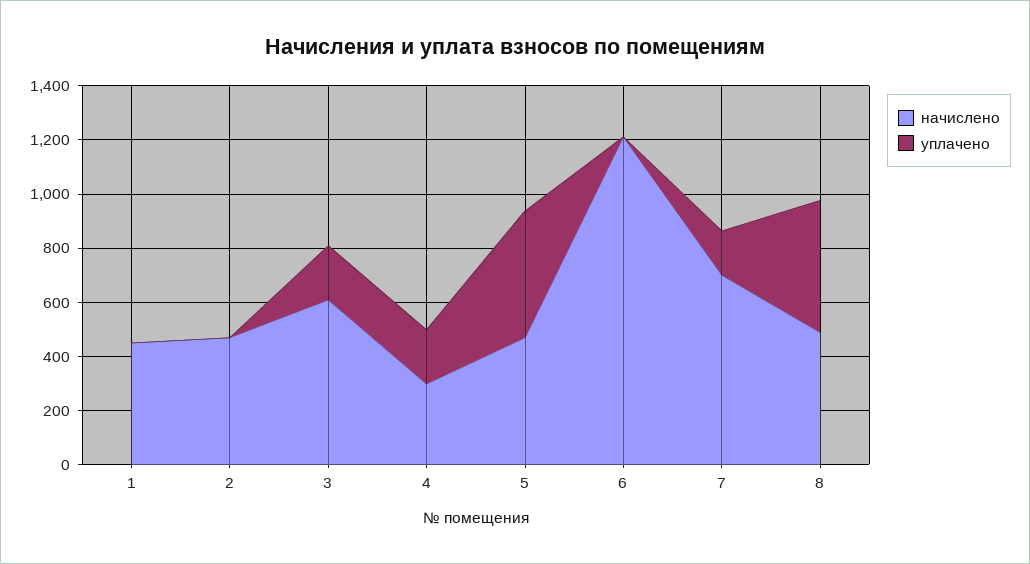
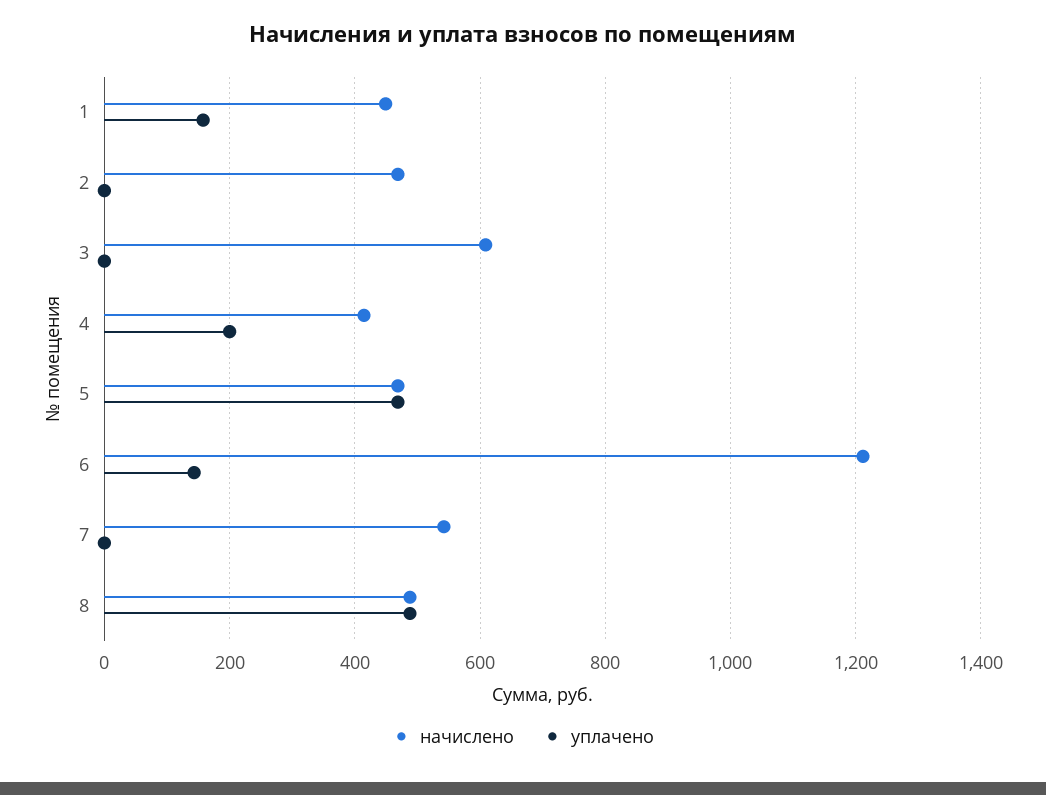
  {
    "начислено": {
      "1": 440,
      "2": 460,
      "3": 600,
-     "4": 300,
+     "4": 420,
      "5": 460,
      "6": 1220,
-     "7": 700,
+     "7": 540,
      "8": 480
    },
    "уплачено": {
-     "1": 0,
+     "1": 160,
      "2": 0,
-     "3": 200,
+     "3": 0,
      "4": 200,
      "5": 460,
-     "6": 0,
+     "6": 140,
-     "7": 150,
+     "7": 0,
      "8": 480
    }
  }

